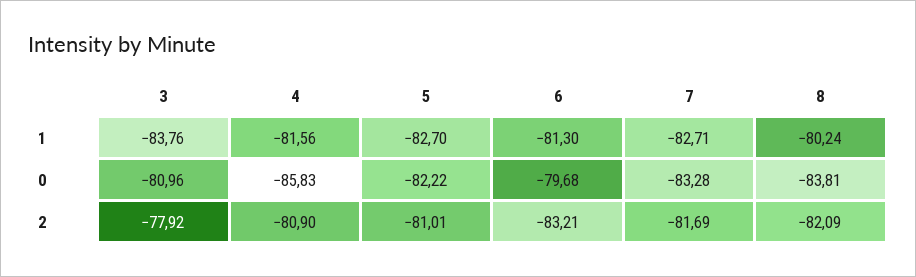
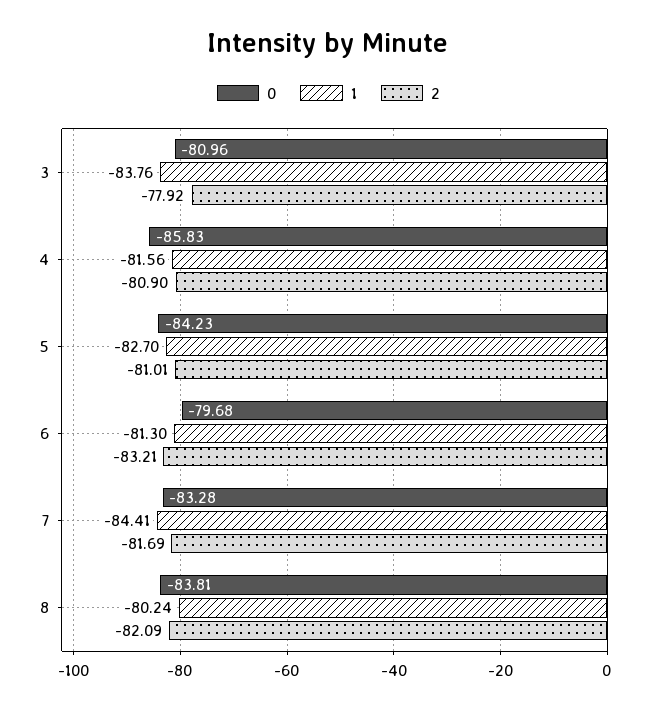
  {
    "1": {
      "3": -83.76,
      "4": -81.56,
      "5": -82.7,
      "6": -81.3,
-     "7": -82.71,
+     "7": -84.41,
      "8": -80.24
    },
    "0": {
      "3": -80.96,
      "4": -85.83,
-     "5": -82.22,
+     "5": -84.23,
      "6": -79.68,
      "7": -83.28,
      "8": -83.81
    },
    "2": {
      "3": -77.92,
      "4": -80.9,
      "5": -81.01,
      "6": -83.21,
      "7": -81.69,
      "8": -82.09
    }
  }

